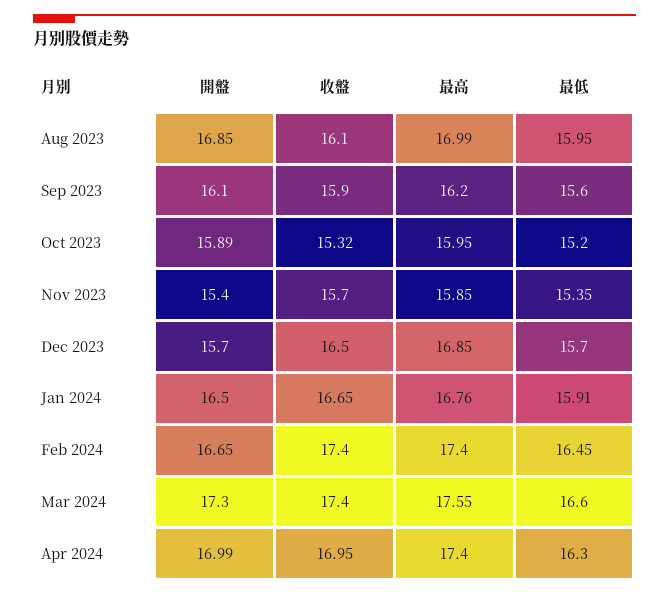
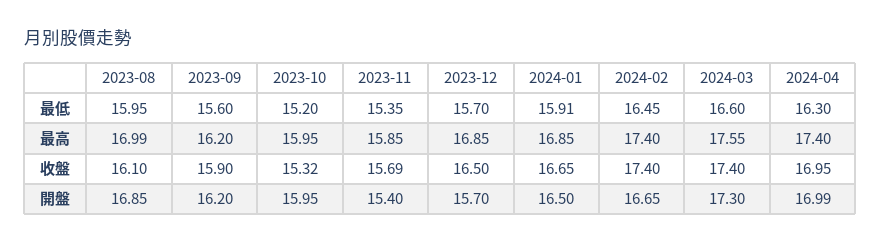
  {
    "開盤": {
      "Aug 2023": 16.85,
-     "Sep 2023": 16.1,
+     "Sep 2023": 16.2,
-     "Oct 2023": 15.89,
+     "Oct 2023": 15.95,
      "Nov 2023": 15.4,
      "Dec 2023": 15.7,
      "Jan 2024": 16.5,
      "Feb 2024": 16.65,
      "Mar 2024": 17.3,
      "Apr 2024": 16.99
    },
    "收盤": {
      "Aug 2023": 16.1,
      "Sep 2023": 15.9,
      "Oct 2023": 15.32,
-     "Nov 2023": 15.7,
+     "Nov 2023": 15.69,
      "Dec 2023": 16.5,
      "Jan 2024": 16.65,
      "Feb 2024": 17.4,
      "Mar 2024": 17.4,
      "Apr 2024": 16.95
    },
    "最高": {
      "Aug 2023": 16.99,
      "Sep 2023": 16.2,
      "Oct 2023": 15.95,
      "Nov 2023": 15.85,
      "Dec 2023": 16.85,
-     "Jan 2024": 16.76,
+     "Jan 2024": 16.85,
      "Feb 2024": 17.4,
      "Mar 2024": 17.55,
      "Apr 2024": 17.4
    },
    "最低": {
      "Aug 2023": 15.95,
      "Sep 2023": 15.6,
      "Oct 2023": 15.2,
      "Nov 2023": 15.35,
      "Dec 2023": 15.7,
      "Jan 2024": 15.91,
      "Feb 2024": 16.45,
      "Mar 2024": 16.6,
      "Apr 2024": 16.3
    }
  }

